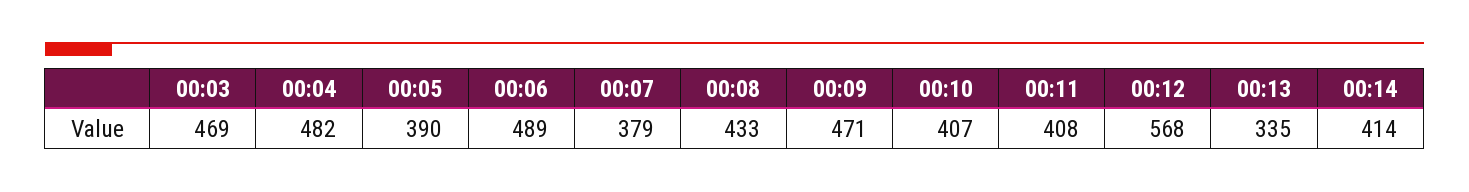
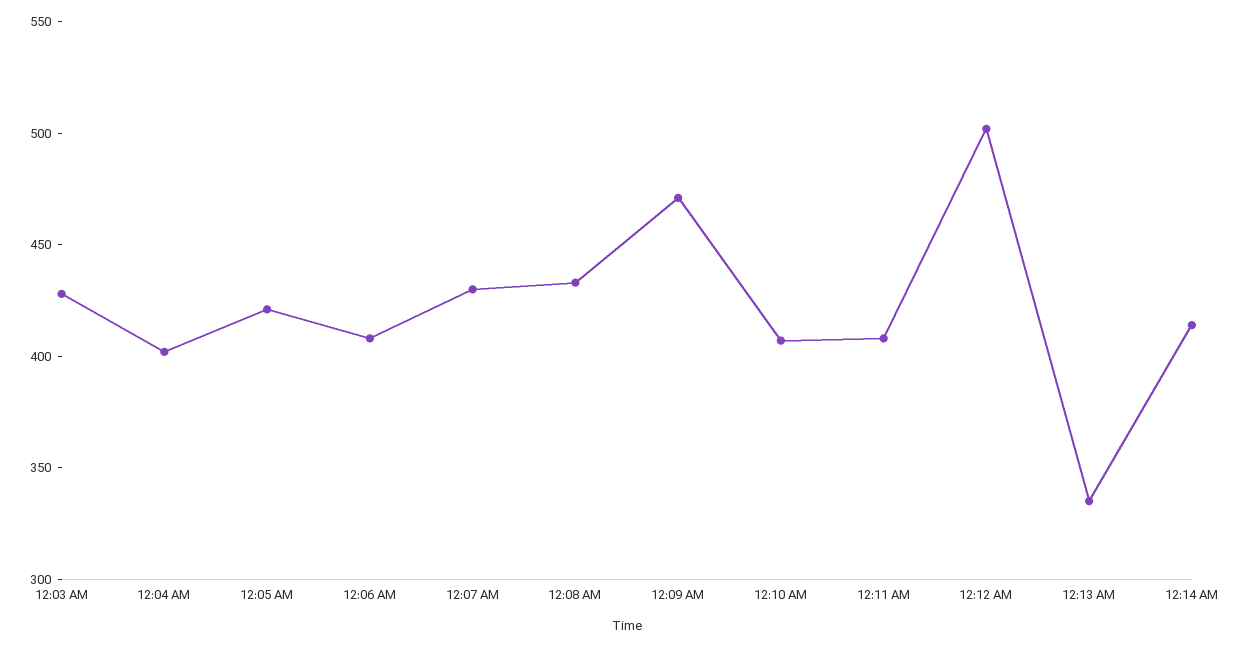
  {
-   "00:03": 469,
+   "00:03": 430,
-   "00:04": 482,
+   "00:04": 400,
-   "00:05": 390,
+   "00:05": 420,
-   "00:06": 489,
+   "00:06": 410,
-   "00:07": 379,
+   "00:07": 430,
    "00:08": 433,
    "00:09": 471,
    "00:10": 407,
    "00:11": 408,
-   "00:12": 568,
+   "00:12": 500,
    "00:13": 335,
    "00:14": 414
  }

